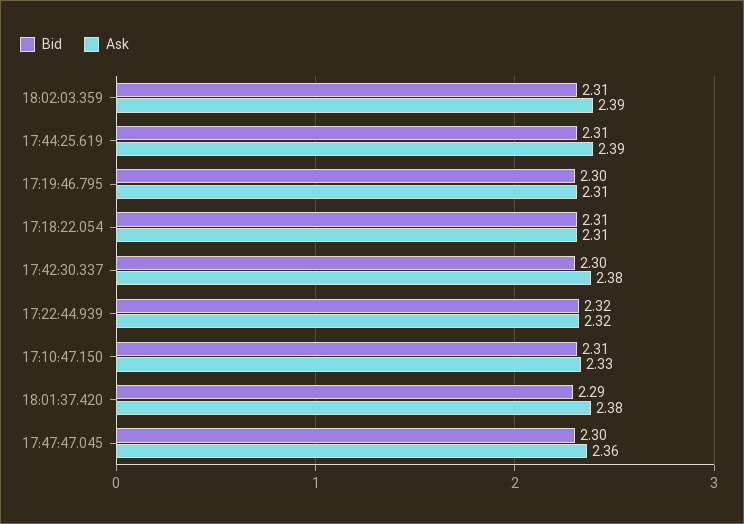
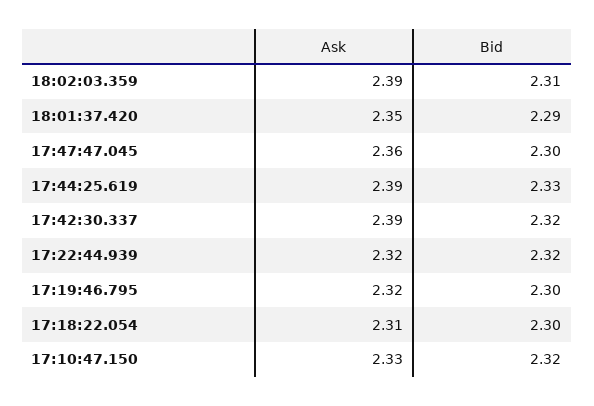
  {
    "Bid": {
      "18:02:03.359": 2.31,
-     "17:44:25.619": 2.31,
+     "17:44:25.619": 2.33,
      "17:19:46.795": 2.3,
-     "17:18:22.054": 2.31,
+     "17:18:22.054": 2.3,
-     "17:42:30.337": 2.3,
+     "17:42:30.337": 2.32,
      "17:22:44.939": 2.32,
-     "17:10:47.150": 2.31,
+     "17:10:47.150": 2.32,
      "18:01:37.420": 2.29,
      "17:47:47.045": 2.3
    },
    "Ask": {
      "18:02:03.359": 2.39,
      "17:44:25.619": 2.39,
-     "17:19:46.795": 2.31,
+     "17:19:46.795": 2.32,
      "17:18:22.054": 2.31,
-     "17:42:30.337": 2.38,
+     "17:42:30.337": 2.39,
      "17:22:44.939": 2.32,
      "17:10:47.150": 2.33,
-     "18:01:37.420": 2.38,
+     "18:01:37.420": 2.35,
      "17:47:47.045": 2.36
    }
  }

